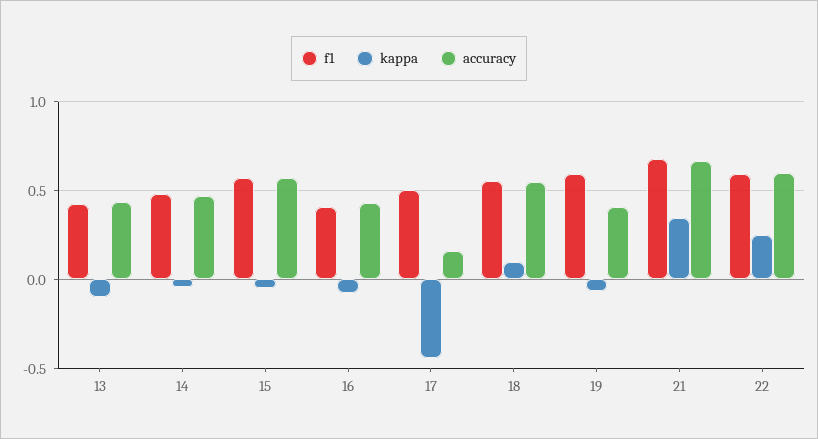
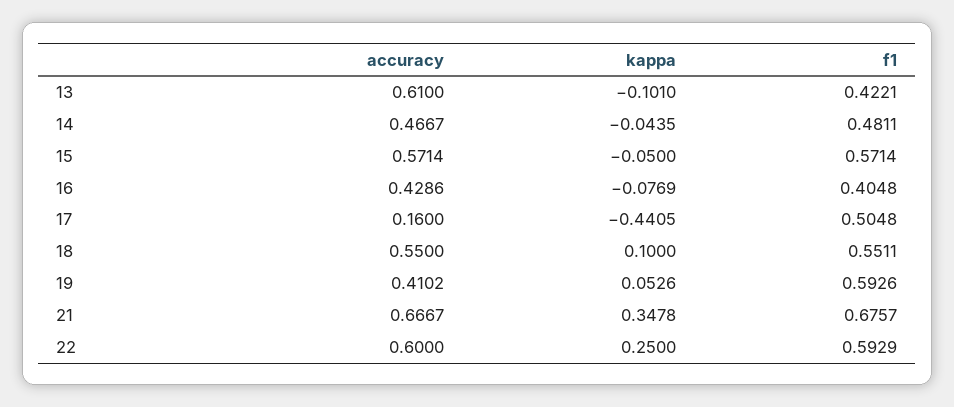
  {
    "f1": {
      "13": 0.4221,
      "14": 0.4811,
      "15": 0.5714,
      "16": 0.4048,
      "17": 0.5048,
      "18": 0.5511,
      "19": 0.5926,
      "21": 0.6757,
      "22": 0.5929
    },
    "kappa": {
      "13": -0.101,
      "14": -0.0435,
      "15": -0.05,
      "16": -0.0769,
      "17": -0.4405,
      "18": 0.1,
-     "19": -0.05,
+     "19": 0.0526,
      "21": 0.3478,
      "22": 0.25
    },
    "accuracy": {
-     "13": 0.45,
+     "13": 0.61,
      "14": 0.4667,
      "15": 0.5714,
      "16": 0.4286,
      "17": 0.16,
      "18": 0.55,
      "19": 0.4102,
      "21": 0.6667,
      "22": 0.6
    }
  }

